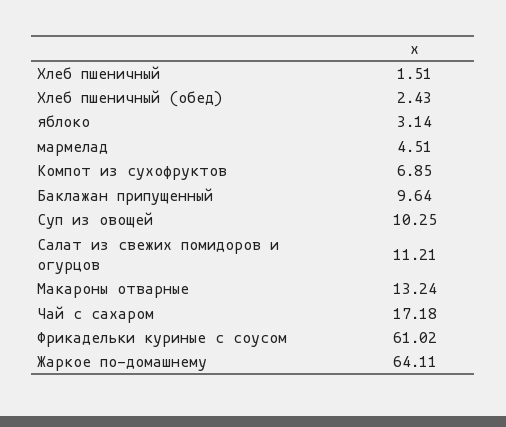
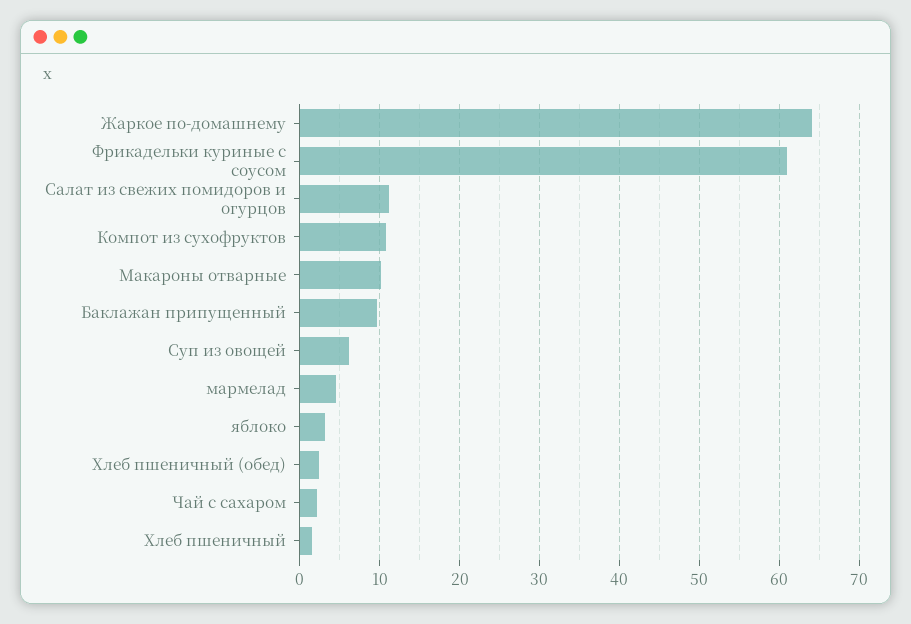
  {
    "Хлеб пшеничный": 1.51,
    "Хлеб пшеничный (обед)": 2.43,
    "яблоко": 3.14,
    "мармелад": 4.51,
-   "Компот из сухофруктов": 6.85,
+   "Компот из сухофруктов": 11,
    "Баклажан припущенный": 9.64,
-   "Суп из овощей": 10.25,
+   "Суп из овощей": 6,
    "Салат из свежих помидоров и огурцов": 11.21,
-   "Макароны отварные": 13.24,
+   "Макароны отварные": 10,
-   "Чай с сахаром": 17.18,
+   "Чай с сахаром": 2,
    "Фрикадельки куриные с соусом": 61.02,
    "Жаркое по-домашнему": 64.11
  }

